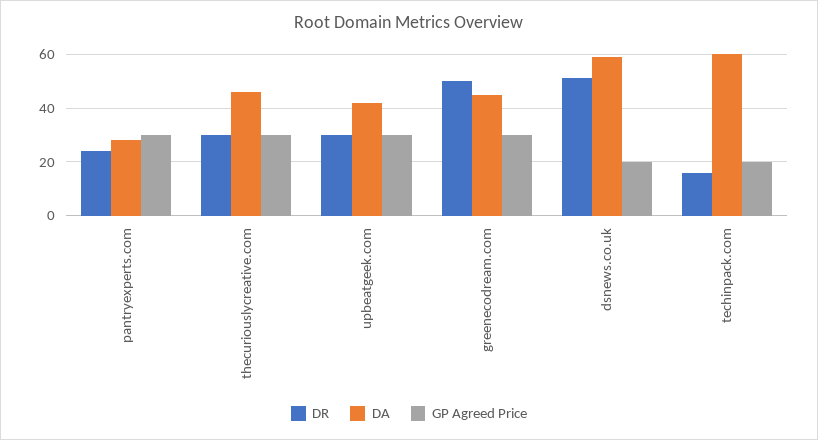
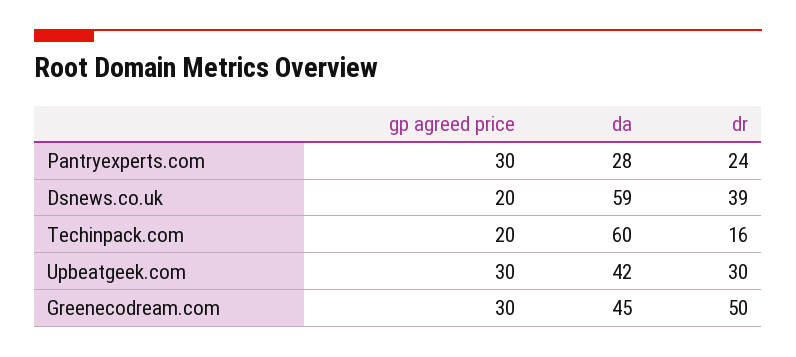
  {
    "DR": {
      "pantryexperts.com": 24,
-     "thecuriouslycreative.com": 30,
      "upbeatgeek.com": 30,
      "greenecodream.com": 50,
-     "dsnews.co.uk": 50,
+     "dsnews.co.uk": 39,
      "techinpack.com": 16
    },
    "DA": {
      "pantryexperts.com": 28,
-     "thecuriouslycreative.com": 45,
      "upbeatgeek.com": 42,
      "greenecodream.com": 45,
      "dsnews.co.uk": 59,
      "techinpack.com": 60
    },
    "GP Agreed Price": {
      "pantryexperts.com": 30,
-     "thecuriouslycreative.com": 30,
      "upbeatgeek.com": 30,
      "greenecodream.com": 30,
      "dsnews.co.uk": 20,
      "techinpack.com": 20
    }
  }

